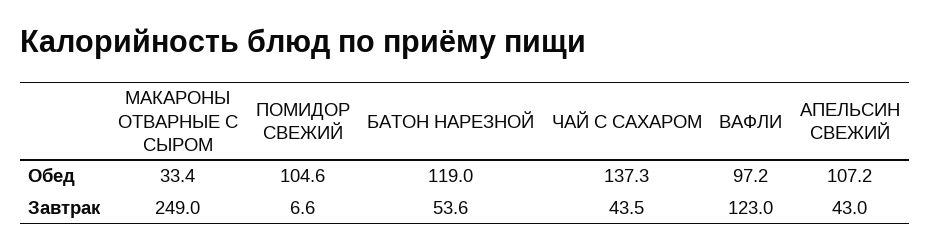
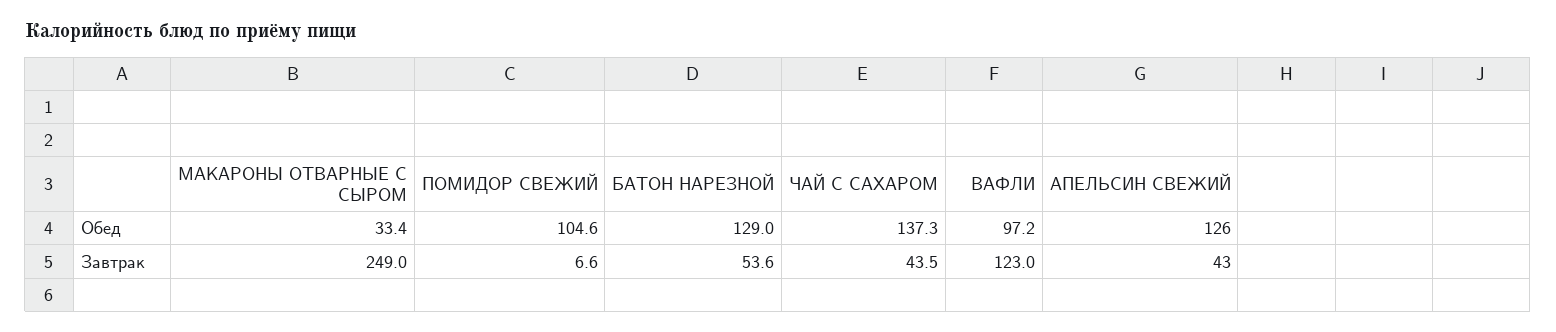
  {
    "МАКАРОНЫ ОТВАРНЫЕ С СЫРОМ": {
      "Обед": 33.4,
      "Завтрак": 249
    },
    "ПОМИДОР СВЕЖИЙ": {
      "Обед": 104.6,
      "Завтрак": 6.6
    },
    "БАТОН НАРЕЗНОЙ": {
-     "Обед": 119,
+     "Обед": 129,
      "Завтрак": 53.6
    },
    "ЧАЙ С САХАРОМ": {
      "Обед": 137.3,
      "Завтрак": 43.5
    },
    "ВАФЛИ": {
      "Обед": 97.2,
      "Завтрак": 123
    },
    "АПЕЛЬСИН СВЕЖИЙ": {
-     "Обед": 107.2,
+     "Обед": 126,
      "Завтрак": 43
    }
  }

